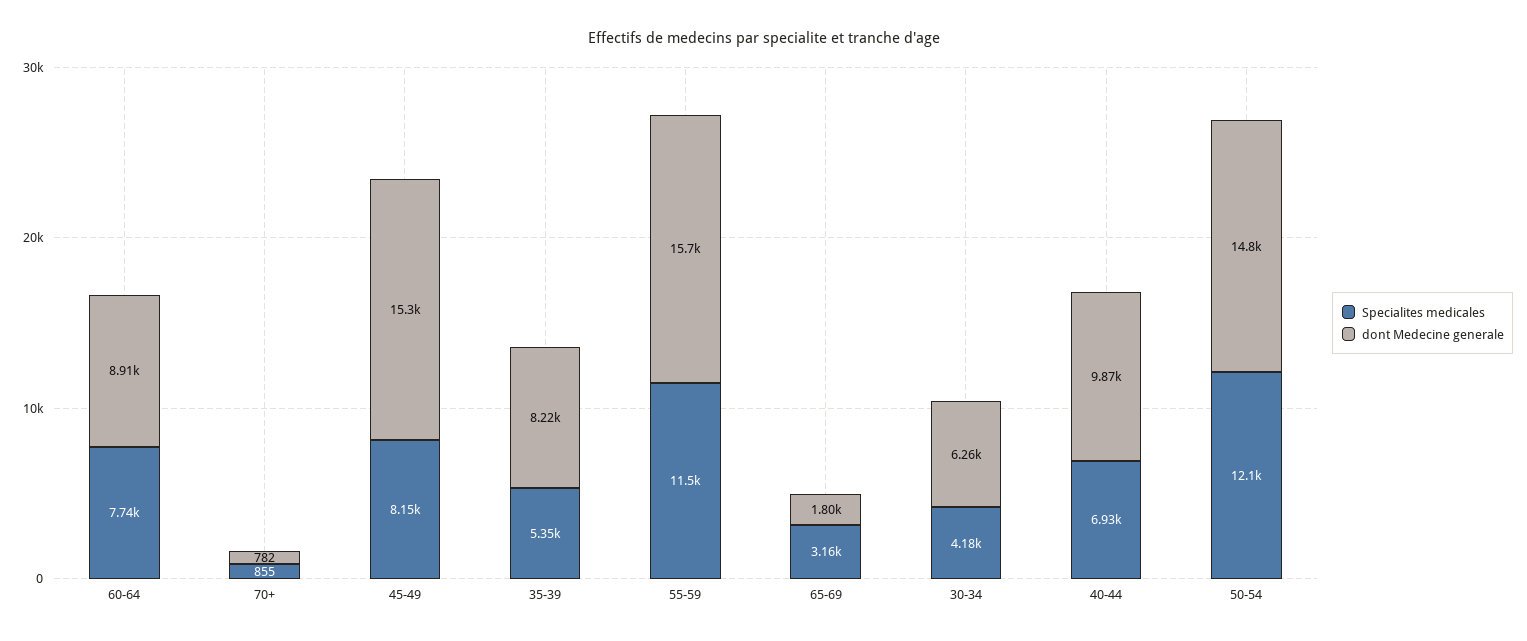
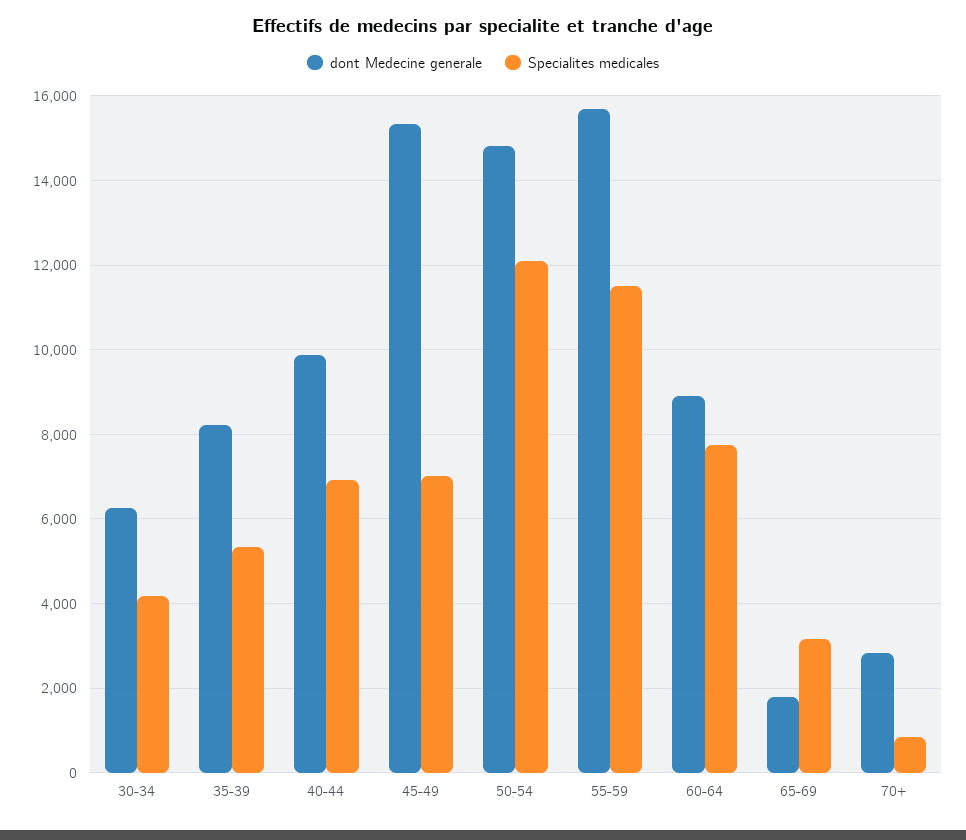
  {
    "Specialites medicales": {
      "60-64": 7740,
      "70+": 855,
-     "45-49": 8150,
+     "45-49": 7000,
      "35-39": 5350,
      "55-59": 11500,
      "65-69": 3160,
      "30-34": 4180,
      "40-44": 6930,
      "50-54": 12100
    },
    "dont Medecine generale": {
      "60-64": 8910,
-     "70+": 782,
+     "70+": 2800,
      "45-49": 15300,
      "35-39": 8220,
      "55-59": 15700,
      "65-69": 1800,
      "30-34": 6260,
      "40-44": 9870,
      "50-54": 14800
    }
  }

